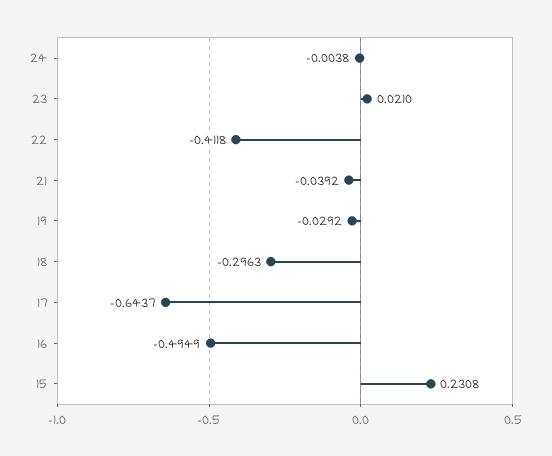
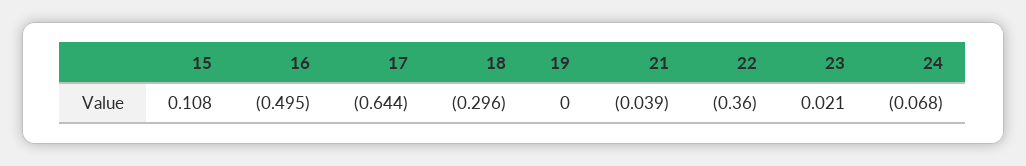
  {
-   "24": -0.0038,
+   "24": -0.068,
    "23": 0.021,
-   "22": -0.4118,
+   "22": -0.36,
    "21": -0.0392,
-   "19": -0.0292,
+   "19": 0,
    "18": -0.2963,
    "17": -0.6437,
    "16": -0.4949,
-   "15": 0.2308
+   "15": 0.108
  }

